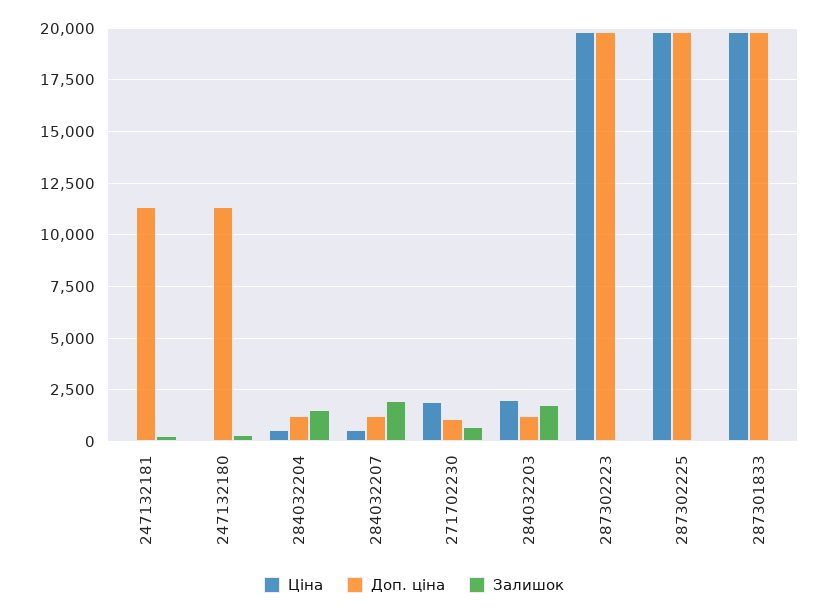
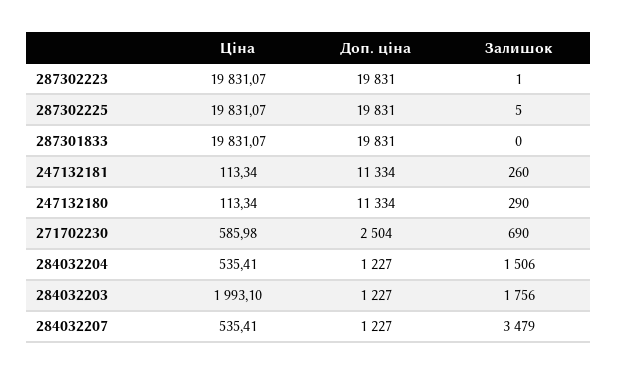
  {
    "Ціна": {
      "247132181": 113.34,
      "247132180": 113.34,
      "284032204": 535.41,
      "284032207": 535.41,
-     "271702230": 2000,
+     "271702230": 585.98,
      "284032203": 1993.1,
      "287302223": 19831.07,
      "287302225": 19831.07,
      "287301833": 19831.07
    },
    "Доп. ціна": {
      "247132181": 11334,
      "247132180": 11334,
      "284032204": 1227,
      "284032207": 1227,
-     "271702230": 1000,
+     "271702230": 2504,
      "284032203": 1227,
      "287302223": 19831,
      "287302225": 19831,
      "287301833": 19831
    },
    "Залишок": {
      "247132181": 260,
      "247132180": 290,
      "284032204": 1506,
-     "284032207": 2000,
+     "284032207": 3479,
      "271702230": 690,
      "284032203": 1756,
      "287302223": 1,
      "287302225": 5,
      "287301833": 0
    }
  }

